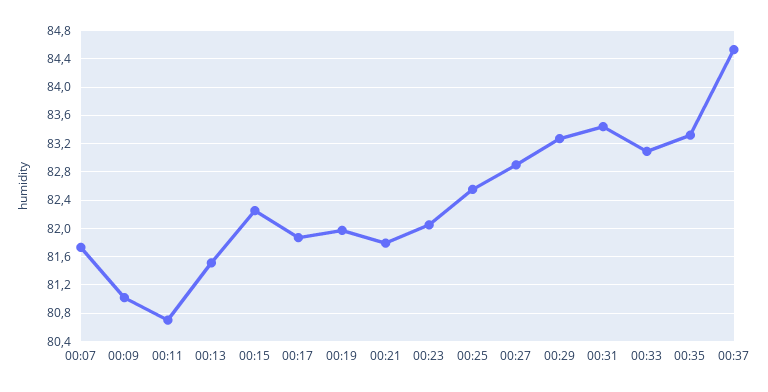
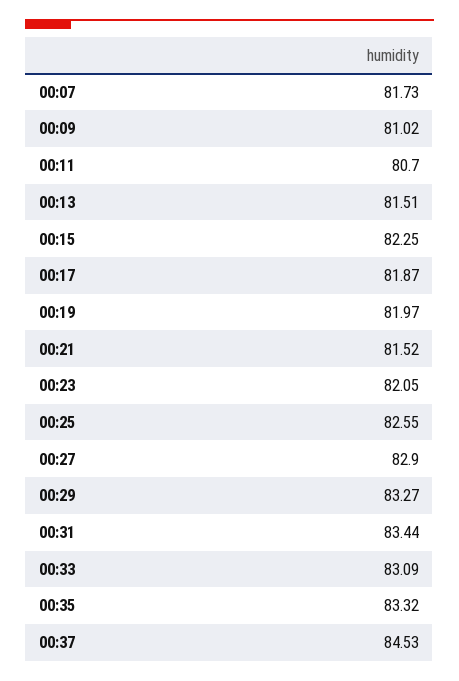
  {
    "00:07": 81.73,
    "00:09": 81.02,
    "00:11": 80.7,
    "00:13": 81.51,
    "00:15": 82.25,
    "00:17": 81.87,
    "00:19": 81.97,
-   "00:21": 81.8,
+   "00:21": 81.52,
    "00:23": 82.05,
    "00:25": 82.55,
    "00:27": 82.9,
    "00:29": 83.27,
    "00:31": 83.44,
    "00:33": 83.09,
    "00:35": 83.32,
    "00:37": 84.53
  }

